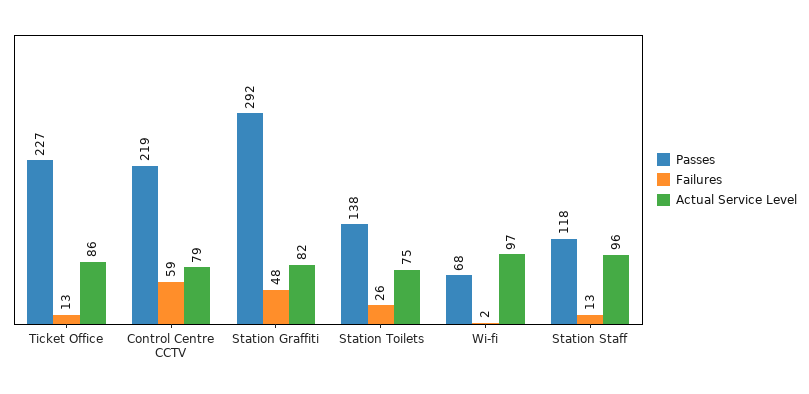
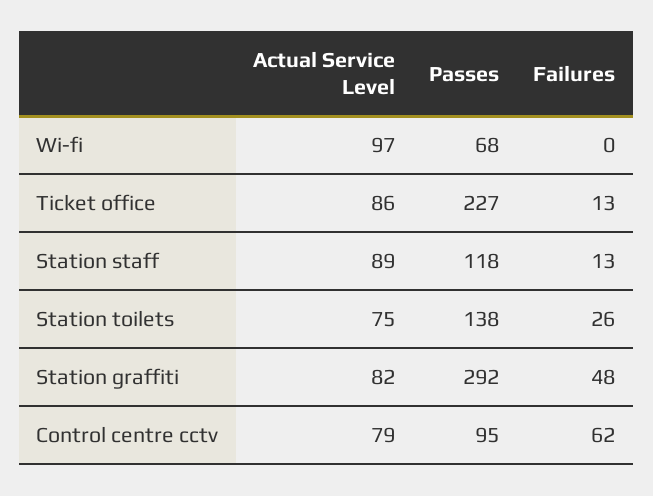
  {
    "Passes": {
      "Ticket Office": 227,
-     "Control Centre CCTV": 219,
+     "Control Centre CCTV": 95,
      "Station Graffiti": 292,
      "Station Toilets": 138,
      "Wi-fi": 68,
      "Station Staff": 118
    },
    "Failures": {
      "Ticket Office": 13,
-     "Control Centre CCTV": 59,
+     "Control Centre CCTV": 62,
      "Station Graffiti": 48,
      "Station Toilets": 26,
-     "Wi-fi": 2,
+     "Wi-fi": 0,
      "Station Staff": 13
    },
    "Actual Service Level": {
      "Ticket Office": 86,
      "Control Centre CCTV": 79,
      "Station Graffiti": 82,
      "Station Toilets": 75,
      "Wi-fi": 97,
-     "Station Staff": 96
+     "Station Staff": 89
    }
  }

